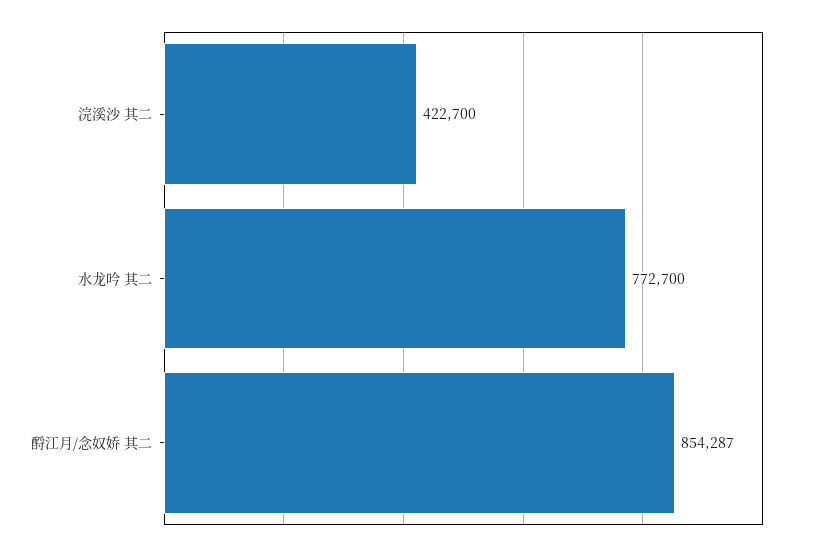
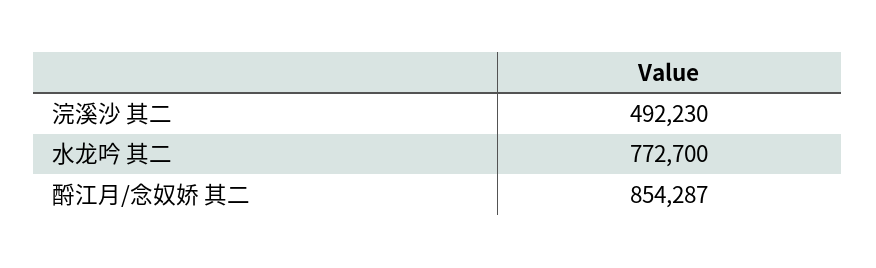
  {
-   "浣溪沙 其二": 422700,
+   "浣溪沙 其二": 492230,
    "水龙吟 其二": 772700,
    "酹江月/念奴娇 其二": 854287
  }

